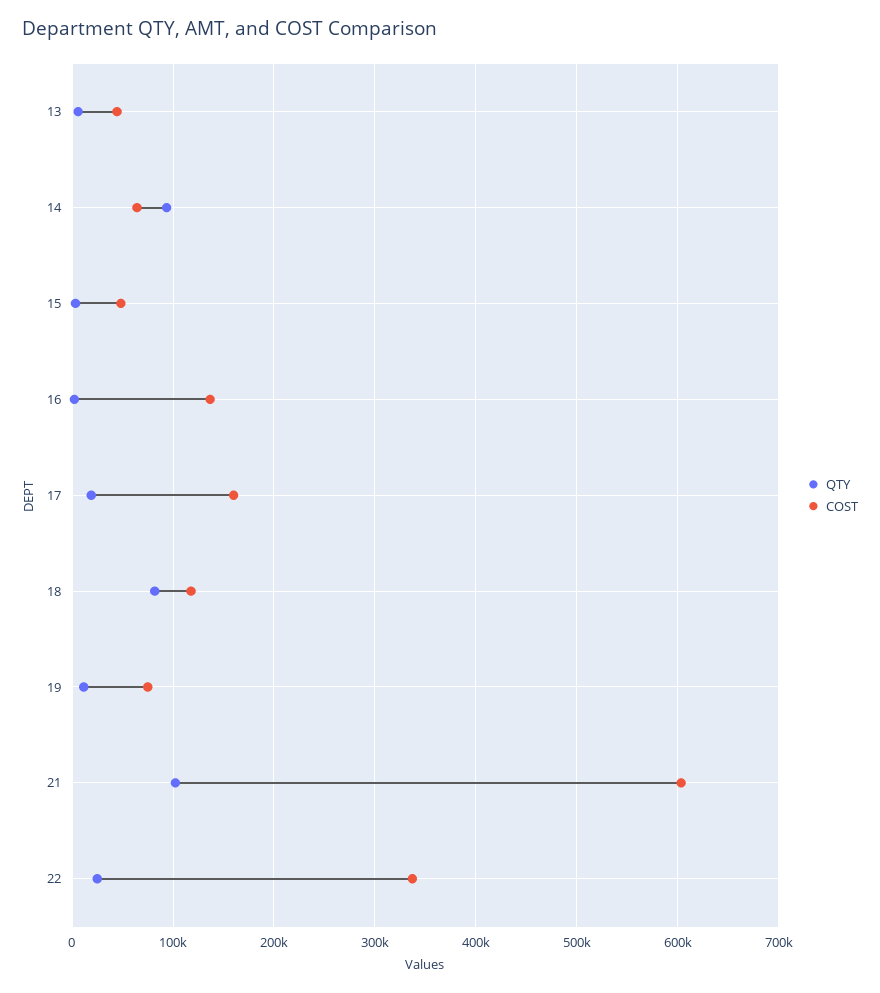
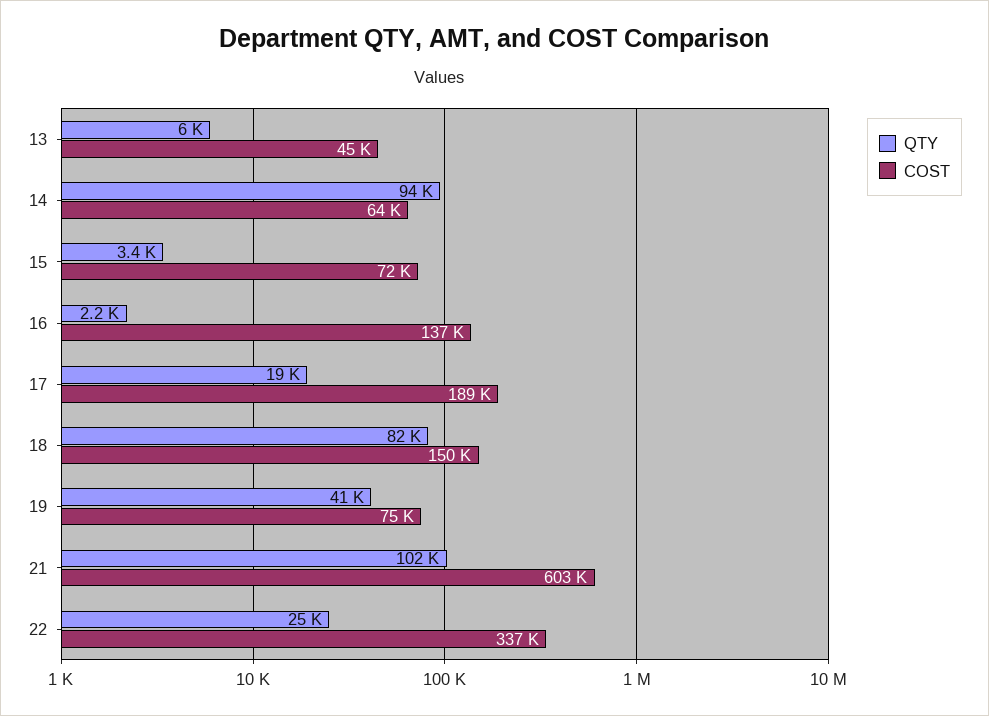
  {
    "QTY": {
      "13": 6000,
      "14": 94000,
      "15": 3400,
      "16": 2200,
      "17": 19000,
      "18": 82000,
-     "19": 10000,
+     "19": 41000,
      "21": 102000,
      "22": 25000
    },
    "COST": {
      "13": 45000,
      "14": 64000,
-     "15": 50000,
+     "15": 72000,
      "16": 137000,
-     "17": 160000,
+     "17": 189000,
-     "18": 120000,
+     "18": 150000,
      "19": 75000,
      "21": 603000,
      "22": 337000
    }
  }

